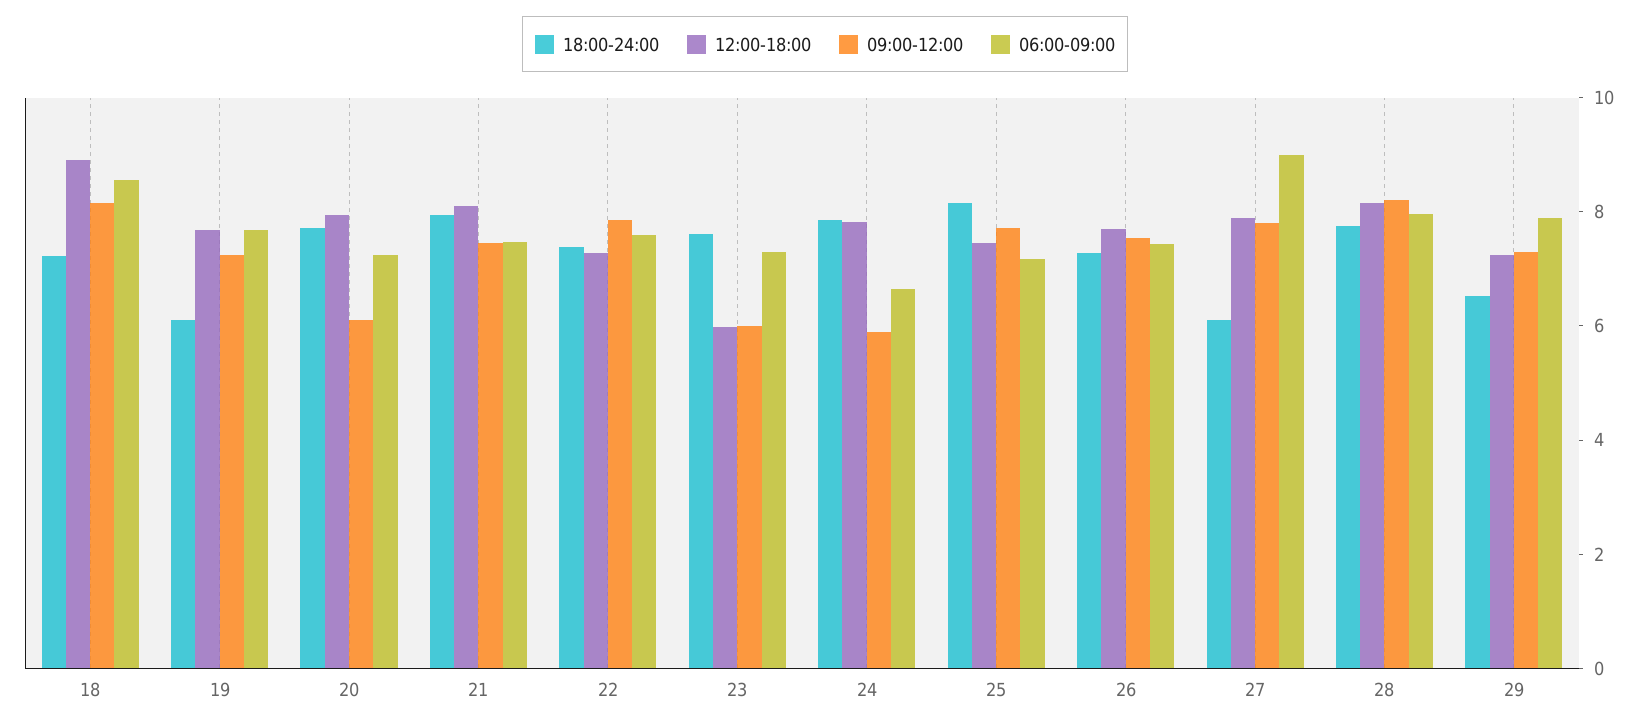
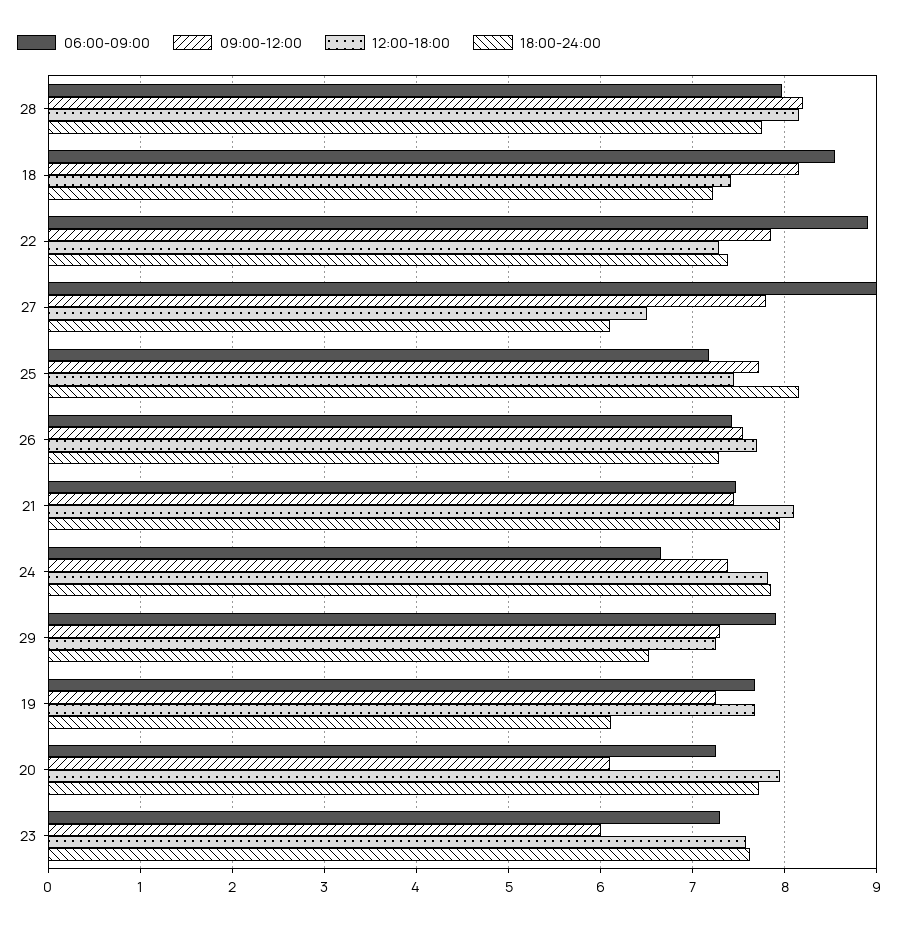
  {
    "18:00-24:00": {
      "18": 7.2,
      "19": 6.1,
      "20": 7.7,
      "21": 8,
      "22": 7.4,
      "23": 7.6,
      "24": 7.9,
      "25": 8.2,
      "26": 7.3,
      "27": 6.1,
      "28": 7.8,
      "29": 6.5
    },
    "12:00-18:00": {
-     "18": 9,
+     "18": 7.4,
      "19": 7.7,
      "20": 8,
      "21": 8.1,
      "22": 7.3,
-     "23": 6,
+     "23": 7.6,
      "24": 7.8,
      "25": 7.5,
      "26": 7.7,
-     "27": 8,
+     "27": 6.5,
      "28": 8.2,
      "29": 7.3
    },
    "09:00-12:00": {
      "18": 8.2,
      "19": 7.3,
      "20": 6.1,
      "21": 7.5,
      "22": 7.9,
      "23": 6,
-     "24": 6,
+     "24": 7.4,
      "25": 7.7,
      "26": 7.6,
      "27": 7.8,
      "28": 8.2,
      "29": 7.3
    },
    "06:00-09:00": {
      "18": 8.6,
      "19": 7.7,
      "20": 7.3,
      "21": 7.5,
-     "22": 7.5,
+     "22": 8.9,
      "23": 7.3,
      "24": 6.7,
      "25": 7.2,
      "26": 7.4,
      "27": 9,
      "28": 8,
      "29": 7.9
    }
  }

